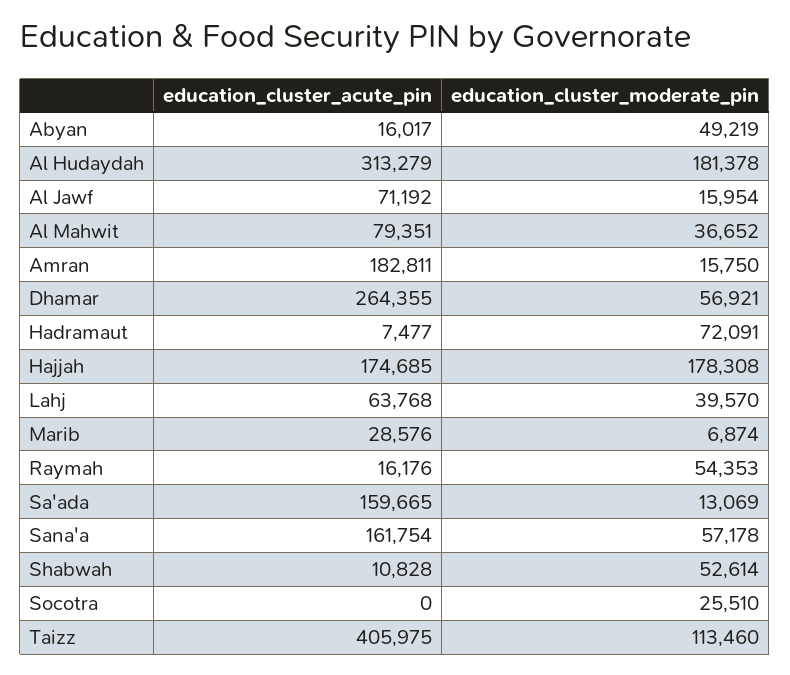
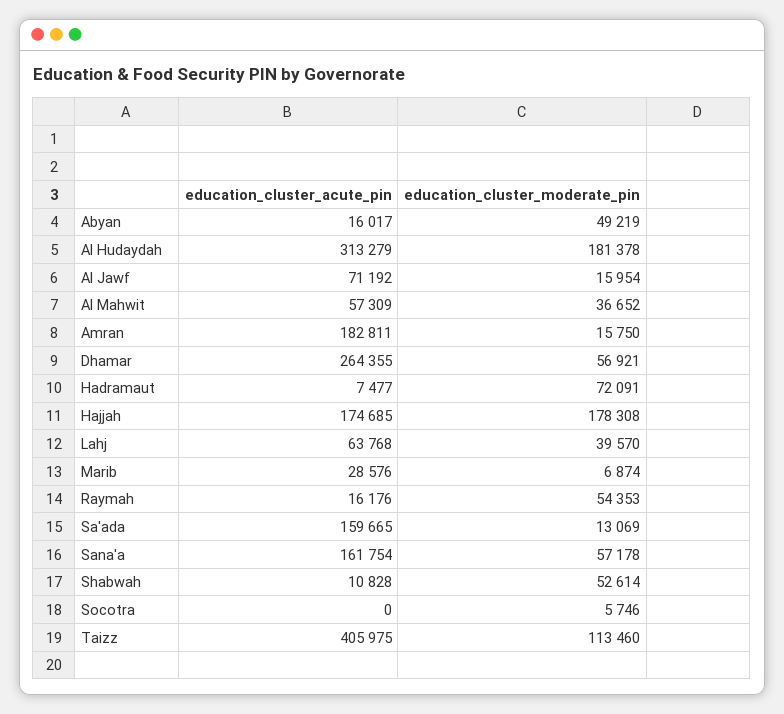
  {
    "education_cluster_acute_pin": {
      "Abyan": 16017,
      "Al Hudaydah": 313279,
      "Al Jawf": 71192,
-     "Al Mahwit": 79351,
+     "Al Mahwit": 57309,
      "Amran": 182811,
      "Dhamar": 264355,
      "Hadramaut": 7477,
      "Hajjah": 174685,
      "Lahj": 63768,
      "Marib": 28576,
      "Raymah": 16176,
      "Sa'ada": 159665,
      "Sana'a": 161754,
      "Shabwah": 10828,
      "Socotra": 0,
      "Taizz": 405975
    },
    "education_cluster_moderate_pin": {
      "Abyan": 49219,
      "Al Hudaydah": 181378,
      "Al Jawf": 15954,
      "Al Mahwit": 36652,
      "Amran": 15750,
      "Dhamar": 56921,
      "Hadramaut": 72091,
      "Hajjah": 178308,
      "Lahj": 39570,
      "Marib": 6874,
      "Raymah": 54353,
      "Sa'ada": 13069,
      "Sana'a": 57178,
      "Shabwah": 52614,
-     "Socotra": 25510,
+     "Socotra": 5746,
      "Taizz": 113460
    }
  }

